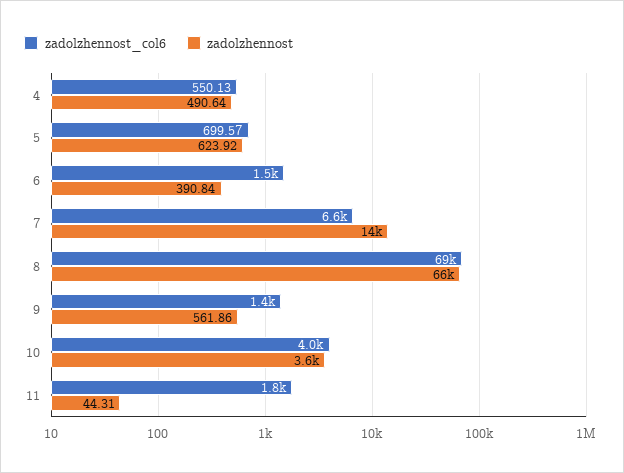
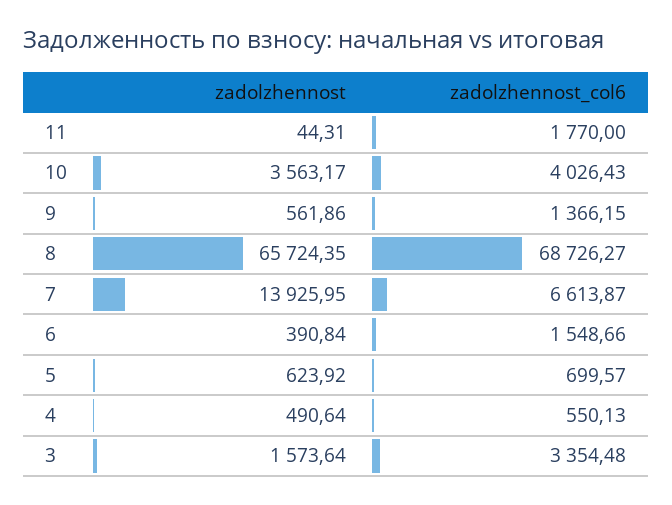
  {
    "zadolzhennost_col6": {
      "4": 550.13,
      "5": 699.57,
      "6": 1548.66,
      "7": 6613.87,
      "8": 68726.27,
      "9": 1366.15,
      "10": 4026.43,
-     "11": 1770
+     "11": 1770,
+     "3": 3354.48
    },
    "zadolzhennost": {
      "4": 490.64,
      "5": 623.92,
      "6": 390.84,
      "7": 13925.95,
      "8": 65724.35,
      "9": 561.86,
      "10": 3563.17,
-     "11": 44.31
+     "11": 44.31,
+     "3": 1573.64
    }
  }

